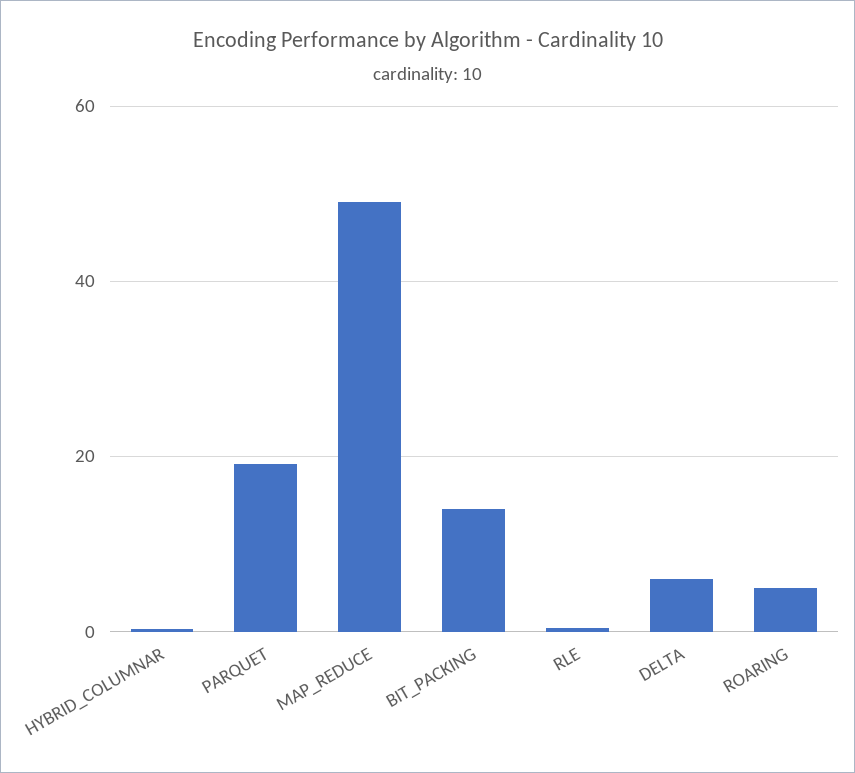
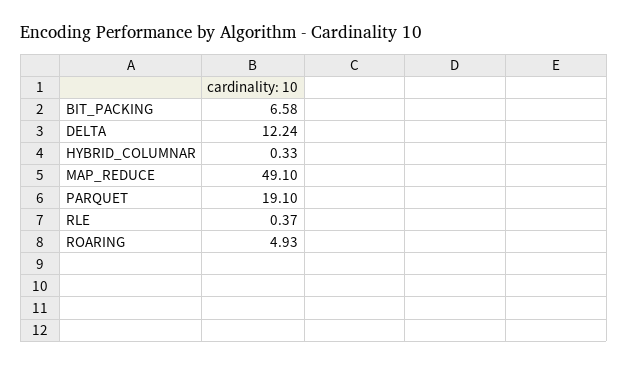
  {
    "HYBRID_COLUMNAR": 0.33,
    "PARQUET": 19.1,
    "MAP_REDUCE": 49.1,
-   "BIT_PACKING": 14,
+   "BIT_PACKING": 6.58,
    "RLE": 0.37,
-   "DELTA": 6,
+   "DELTA": 12.24,
    "ROARING": 4.93
  }

